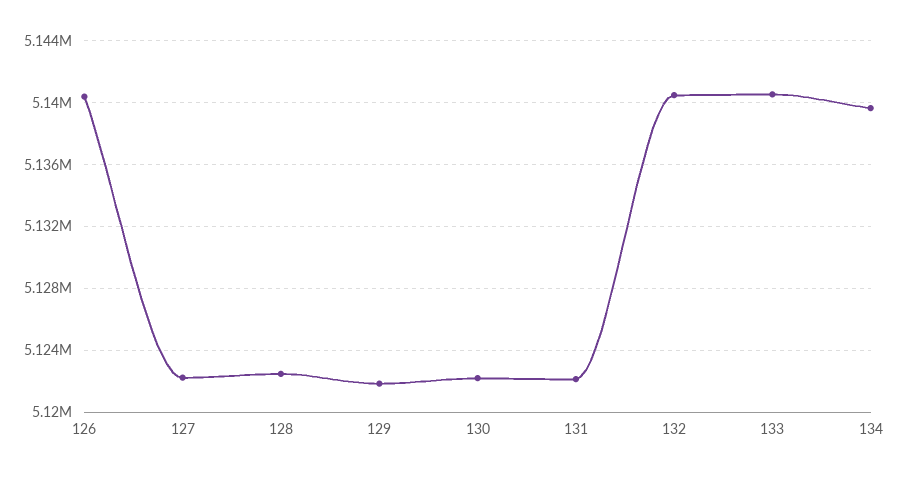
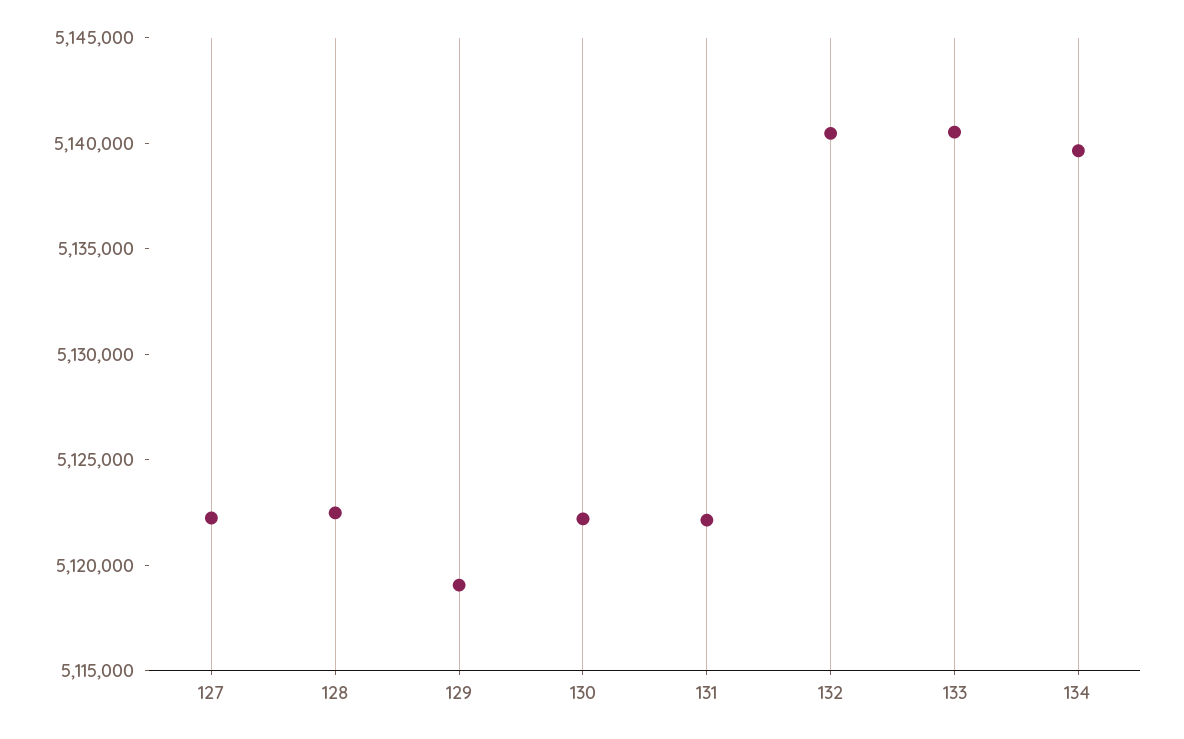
  {
-   "126": 5140500,
    "127": 5122000,
    "128": 5122500,
-   "129": 5122000,
+   "129": 5119000,
    "130": 5122000,
    "131": 5122000,
    "132": 5140500,
    "133": 5140500,
    "134": 5139500
  }

